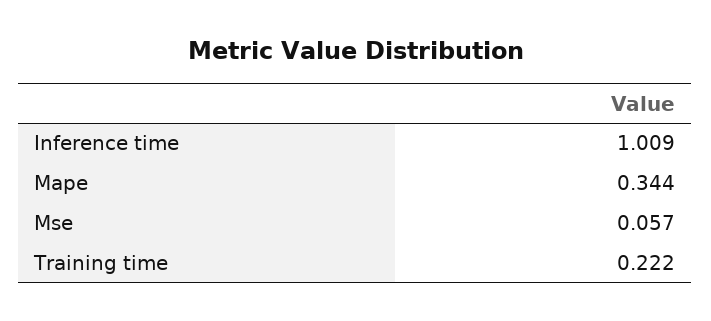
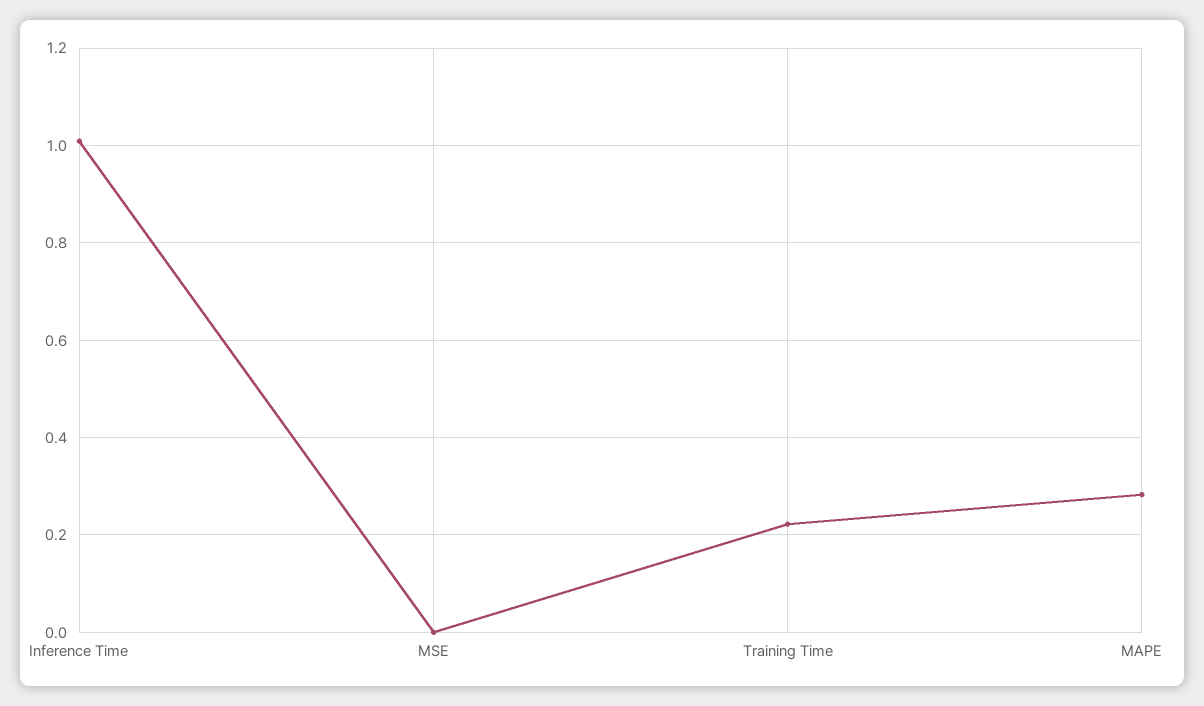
  {
    "Inference time": 1.009,
-   "Mape": 0.344,
+   "Mape": 0.28,
-   "Mse": 0.057,
+   "Mse": 0,
    "Training time": 0.222
  }

